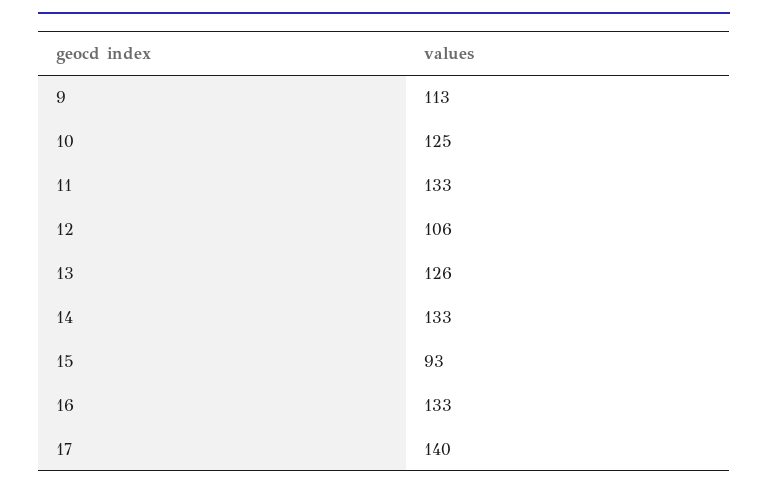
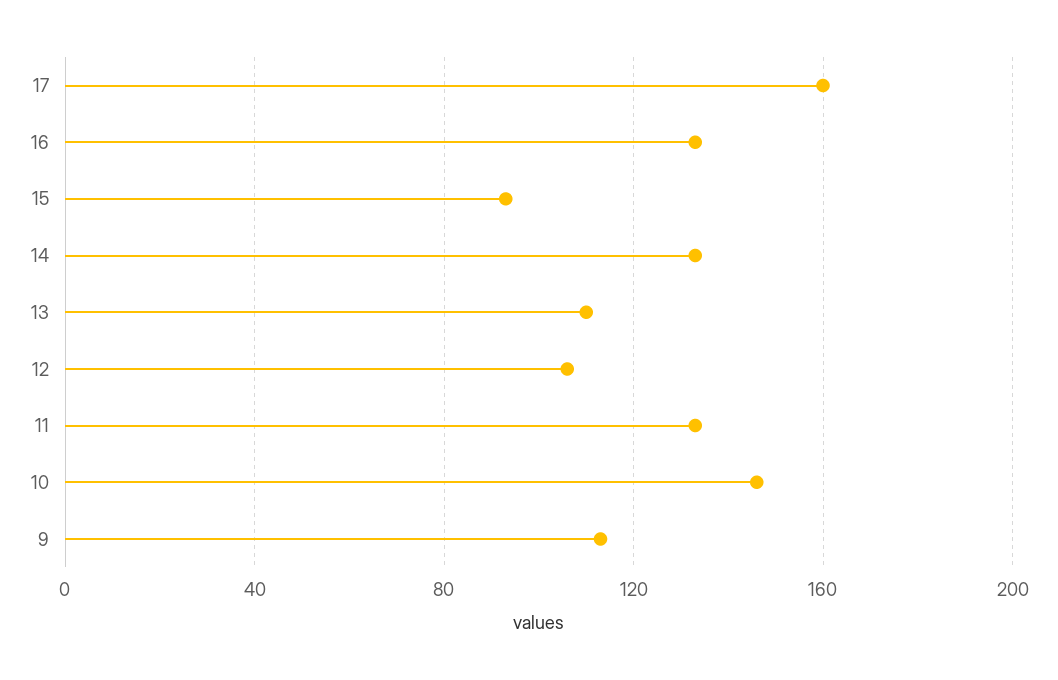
  {
    "9": 113,
-   "10": 125,
+   "10": 145,
    "11": 133,
    "12": 106,
-   "13": 126,
+   "13": 110,
    "14": 133,
    "15": 93,
    "16": 133,
-   "17": 140
+   "17": 160
  }

